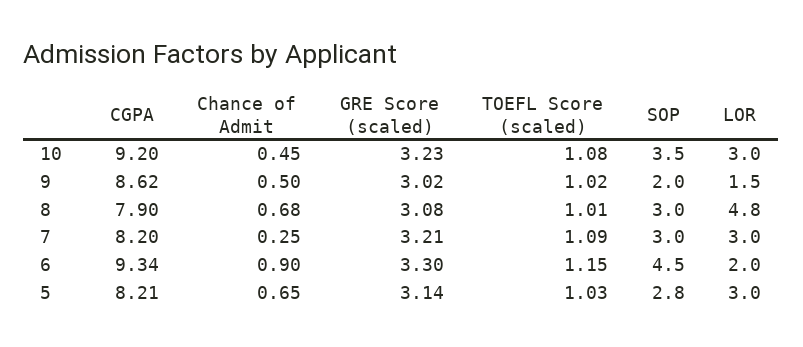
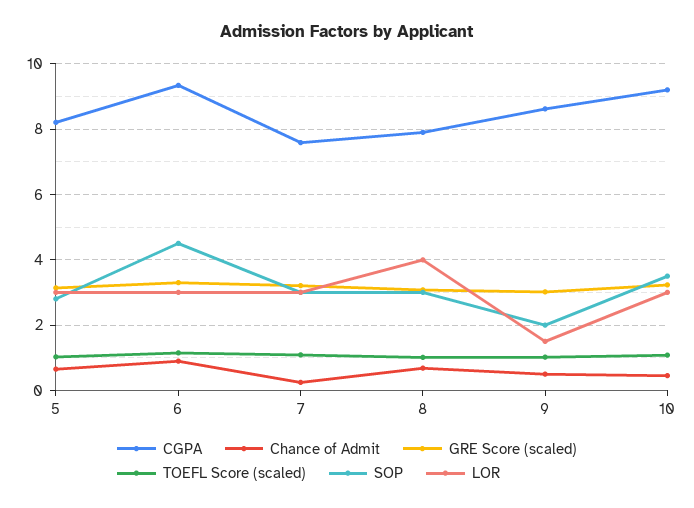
  {
    "CGPA": {
      "10": 9.2,
      "9": 8.62,
      "8": 7.9,
-     "7": 8.2,
+     "7": 7.6,
      "6": 9.34,
      "5": 8.21
    },
    "Chance of Admit": {
      "10": 0.45,
      "9": 0.5,
      "8": 0.68,
      "7": 0.25,
      "6": 0.9,
      "5": 0.65
    },
    "GRE Score (scaled)": {
      "10": 3.23,
      "9": 3.02,
      "8": 3.08,
      "7": 3.21,
      "6": 3.3,
      "5": 3.14
    },
    "TOEFL Score (scaled)": {
      "10": 1.08,
      "9": 1.02,
      "8": 1.01,
      "7": 1.09,
      "6": 1.15,
      "5": 1.03
    },
    "SOP": {
      "10": 3.5,
      "9": 2,
      "8": 3,
      "7": 3,
      "6": 4.5,
      "5": 2.8
    },
    "LOR": {
      "10": 3,
      "9": 1.5,
-     "8": 4.8,
+     "8": 4,
      "7": 3,
-     "6": 2,
+     "6": 3,
      "5": 3
    }
  }

